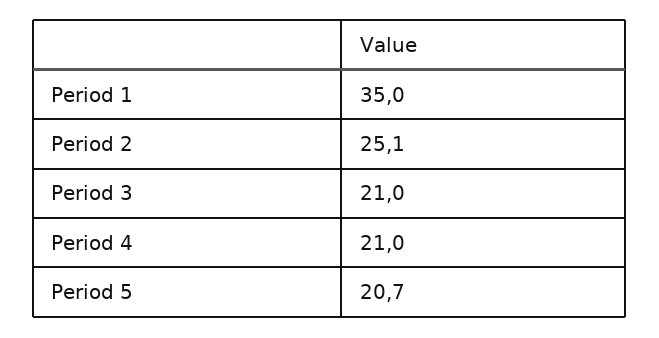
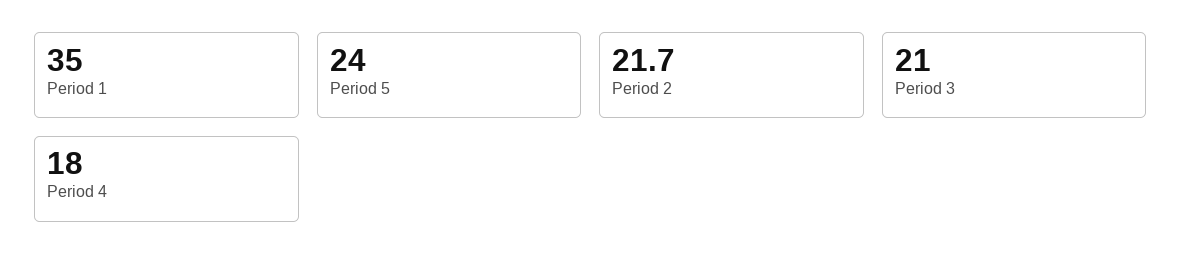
  {
    "Period 1": 35,
-   "Period 2": 25.1,
+   "Period 2": 21.7,
    "Period 3": 21,
-   "Period 4": 21,
+   "Period 4": 18,
-   "Period 5": 20.7
+   "Period 5": 24
  }

